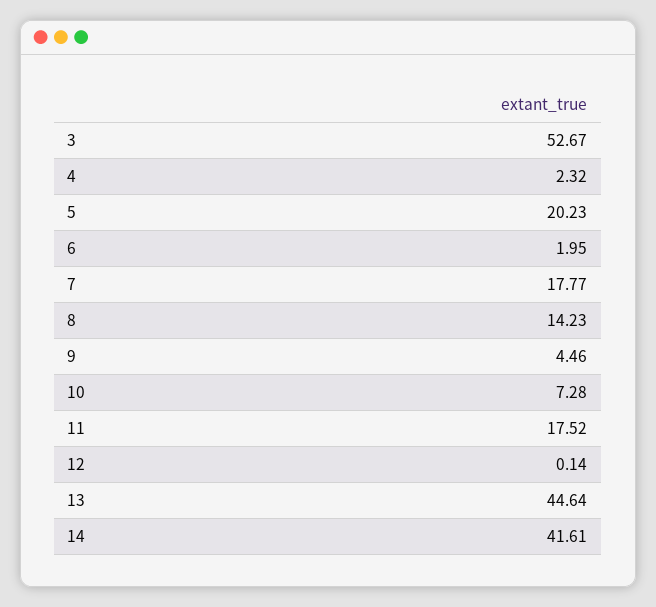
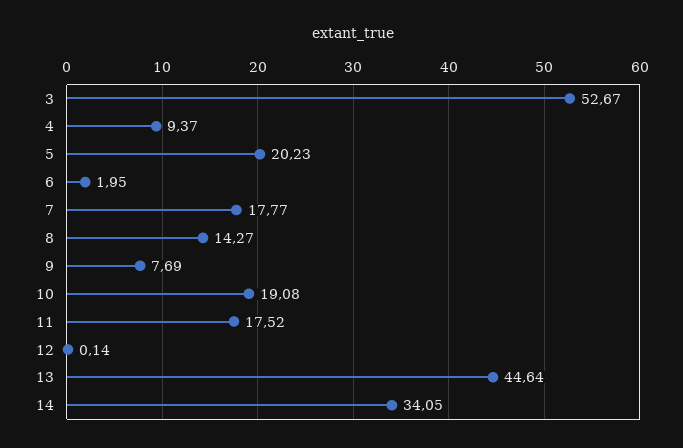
  {
    "3": 52.67,
-   "4": 2.32,
+   "4": 9.37,
    "5": 20.23,
    "6": 1.95,
    "7": 17.77,
-   "8": 14.23,
+   "8": 14.27,
-   "9": 4.46,
+   "9": 7.69,
-   "10": 7.28,
+   "10": 19.08,
    "11": 17.52,
    "12": 0.14,
    "13": 44.64,
-   "14": 41.61
+   "14": 34.05
  }

